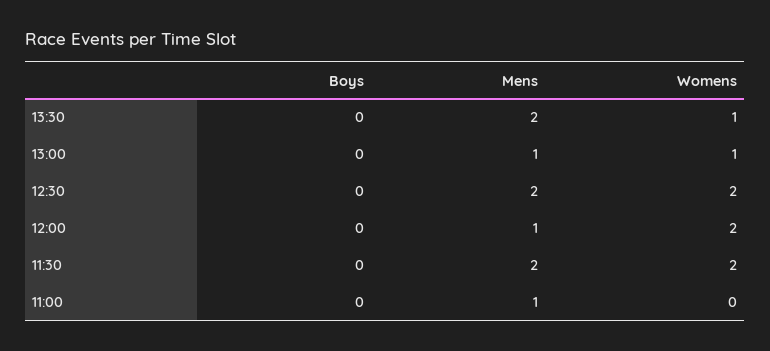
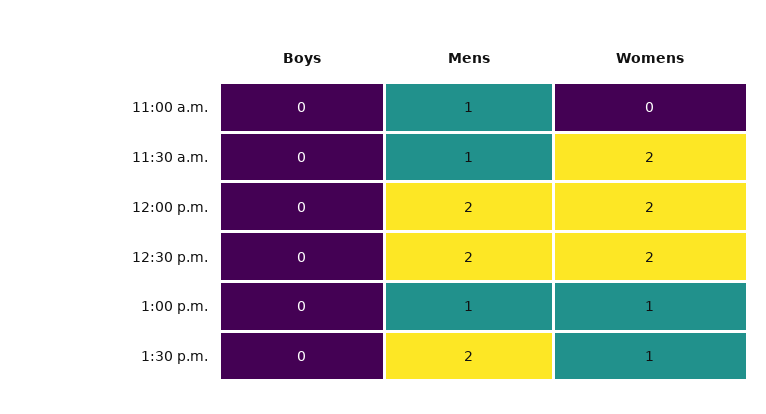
  {
    "Boys": {
      "13:30": 0,
      "13:00": 0,
      "12:30": 0,
      "12:00": 0,
      "11:30": 0,
      "11:00": 0
    },
    "Mens": {
      "13:30": 2,
      "13:00": 1,
      "12:30": 2,
-     "12:00": 1,
+     "12:00": 2,
-     "11:30": 2,
+     "11:30": 1,
      "11:00": 1
    },
    "Womens": {
      "13:30": 1,
      "13:00": 1,
      "12:30": 2,
      "12:00": 2,
      "11:30": 2,
      "11:00": 0
    }
  }

